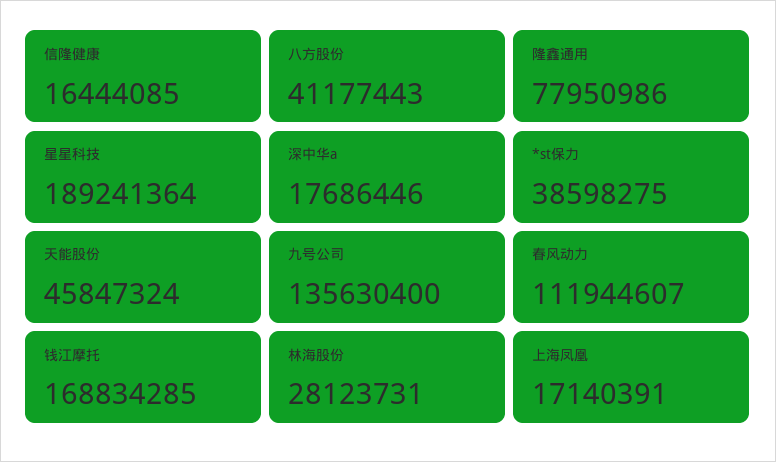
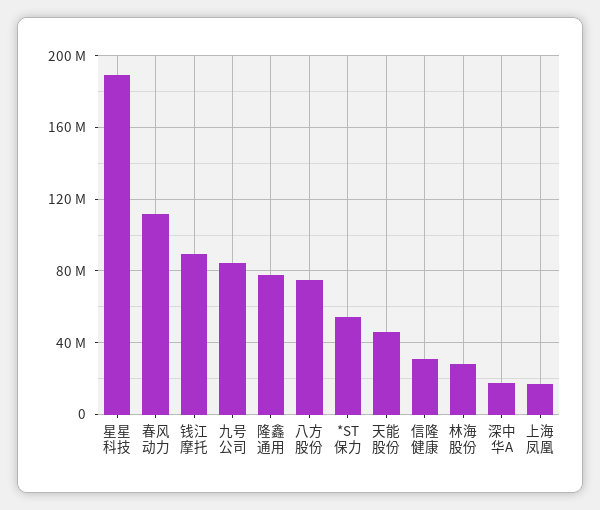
  {
-   "信隆健康": 16444085,
+   "信隆健康": 30000000,
-   "八方股份": 41177443,
+   "八方股份": 75000000,
    "隆鑫通用": 77950986,
    "星星科技": 189241364,
    "深中华a": 17686446,
-   "*st保力": 38598275,
+   "*st保力": 55000000,
    "天能股份": 45847324,
-   "九号公司": 135630400,
+   "九号公司": 85000000,
    "春风动力": 111944607,
-   "钱江摩托": 168834285,
+   "钱江摩托": 90000000,
    "林海股份": 28123731,
    "上海凤凰": 17140391
  }

